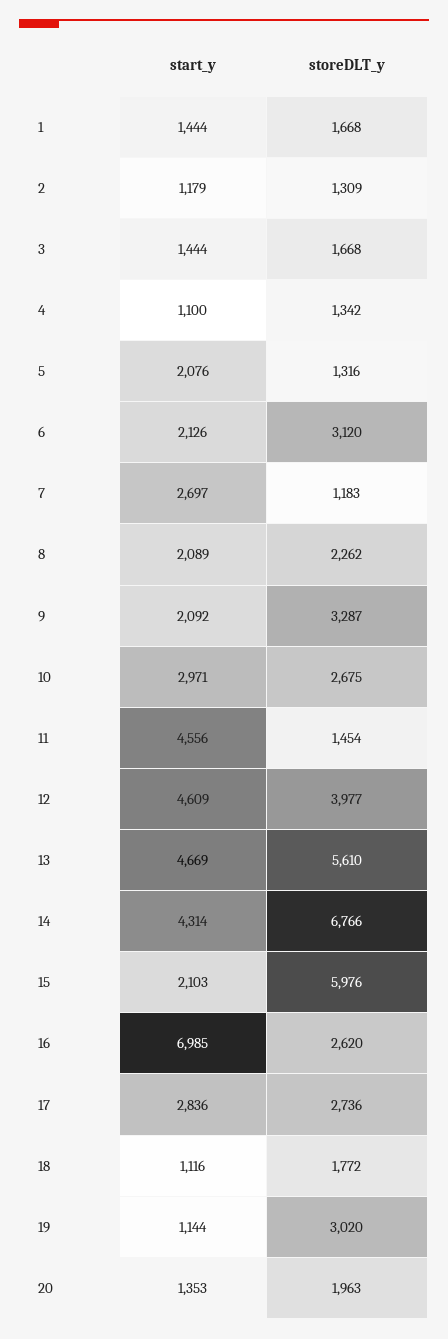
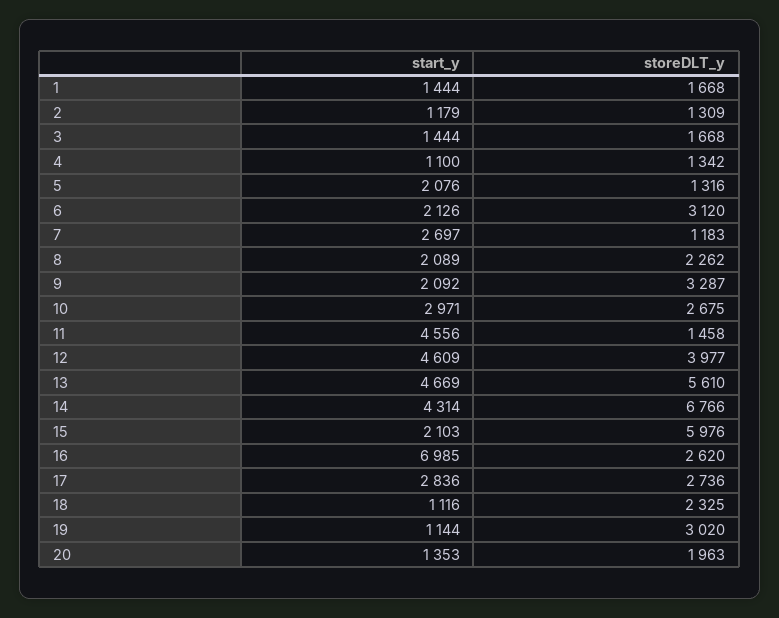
  {
    "start_y": {
      "1": 1444,
      "2": 1179,
      "3": 1444,
      "4": 1100,
      "5": 2076,
      "6": 2126,
      "7": 2697,
      "8": 2089,
      "9": 2092,
      "10": 2971,
      "11": 4556,
      "12": 4609,
      "13": 4669,
      "14": 4314,
      "15": 2103,
      "16": 6985,
      "17": 2836,
      "18": 1116,
      "19": 1144,
      "20": 1353
    },
    "storeDLT_y": {
      "1": 1668,
      "2": 1309,
      "3": 1668,
      "4": 1342,
      "5": 1316,
      "6": 3120,
      "7": 1183,
      "8": 2262,
      "9": 3287,
      "10": 2675,
-     "11": 1454,
+     "11": 1458,
      "12": 3977,
      "13": 5610,
      "14": 6766,
      "15": 5976,
      "16": 2620,
      "17": 2736,
-     "18": 1772,
+     "18": 2325,
      "19": 3020,
      "20": 1963
    }
  }

